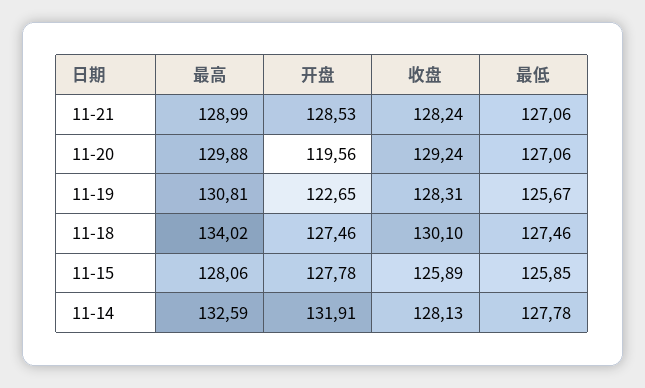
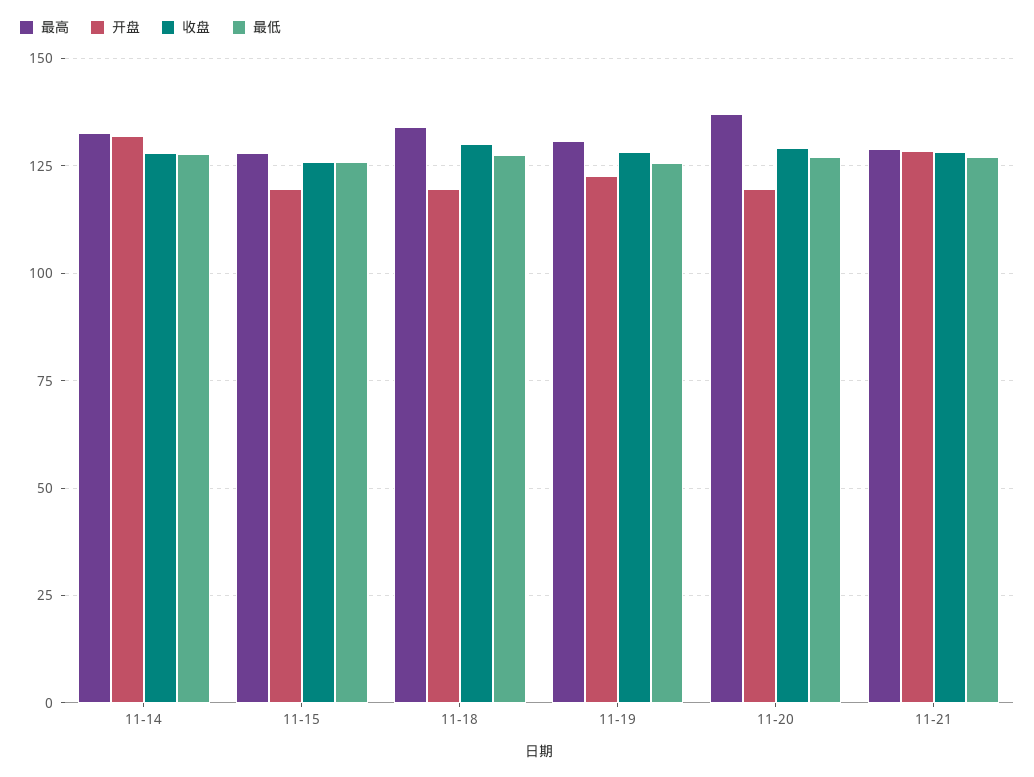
  {
    "最高": {
      "11-21": 128.99,
-     "11-20": 129.88,
+     "11-20": 137.5,
      "11-19": 130.81,
      "11-18": 134.02,
      "11-15": 128.06,
      "11-14": 132.59
    },
    "开盘": {
      "11-21": 128.53,
      "11-20": 119.56,
      "11-19": 122.65,
-     "11-18": 127.46,
+     "11-18": 120,
-     "11-15": 127.78,
+     "11-15": 120,
      "11-14": 131.91
    },
    "收盘": {
      "11-21": 128.24,
      "11-20": 129.24,
      "11-19": 128.31,
      "11-18": 130.1,
      "11-15": 125.89,
      "11-14": 128.13
    },
    "最低": {
      "11-21": 127.06,
      "11-20": 127.06,
      "11-19": 125.67,
      "11-18": 127.46,
      "11-15": 125.85,
      "11-14": 127.78
    }
  }

